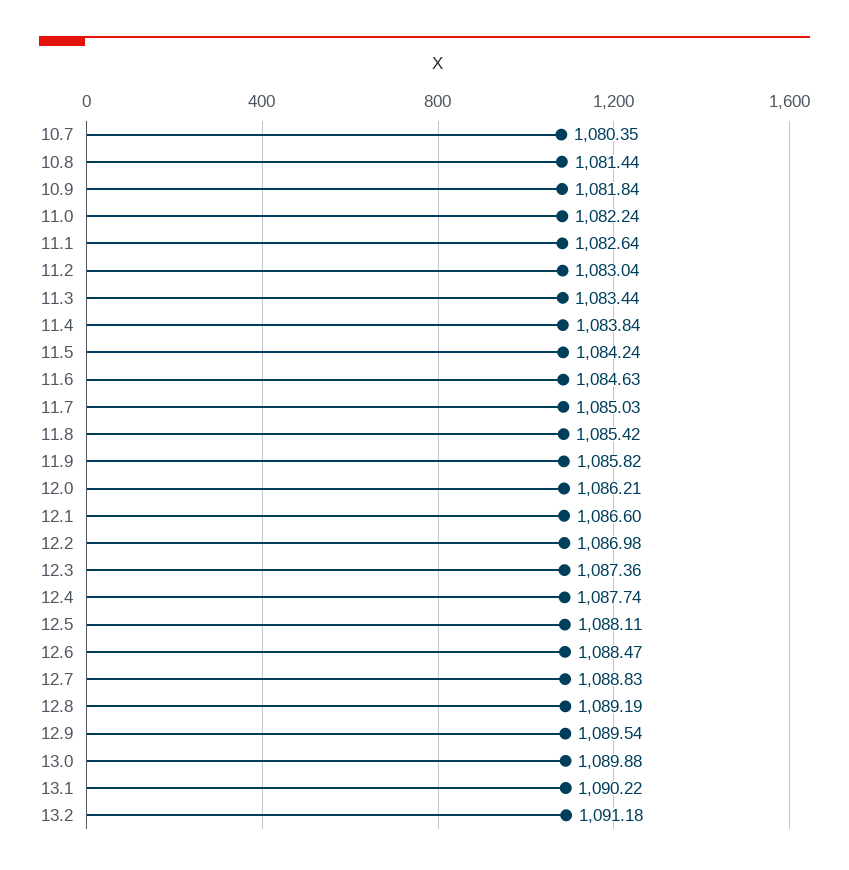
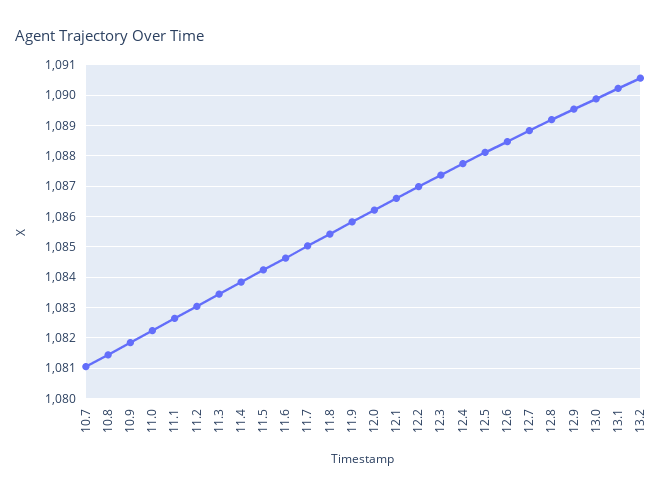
  {
-   "10.7": 1080.35,
+   "10.7": 1081,
    "10.8": 1081.44,
    "10.9": 1081.84,
    "11.0": 1082.24,
    "11.1": 1082.64,
    "11.2": 1083.04,
    "11.3": 1083.44,
    "11.4": 1083.84,
    "11.5": 1084.24,
    "11.6": 1084.63,
    "11.7": 1085.03,
    "11.8": 1085.42,
    "11.9": 1085.82,
    "12.0": 1086.21,
    "12.1": 1086.6,
    "12.2": 1086.98,
    "12.3": 1087.36,
    "12.4": 1087.74,
    "12.5": 1088.11,
    "12.6": 1088.47,
    "12.7": 1088.83,
    "12.8": 1089.19,
    "12.9": 1089.54,
    "13.0": 1089.88,
    "13.1": 1090.22,
-   "13.2": 1091.18
+   "13.2": 1090.6
  }

